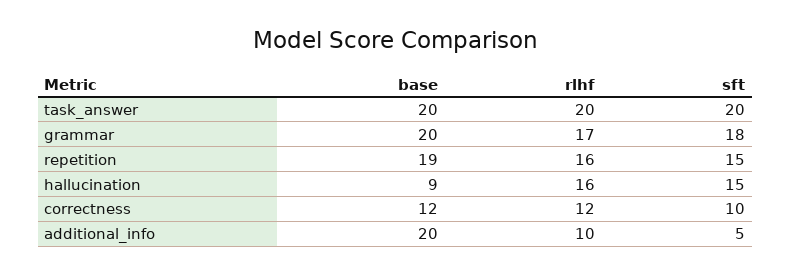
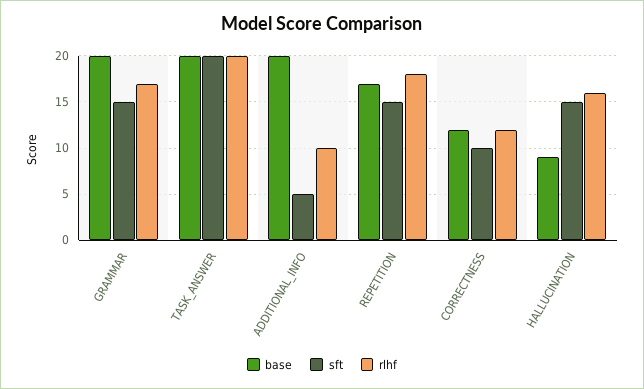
  {
    "base": {
      "task_answer": 20,
      "grammar": 20,
-     "repetition": 19,
+     "repetition": 17,
      "hallucination": 9,
      "correctness": 12,
      "additional_info": 20
    },
    "rlhf": {
      "task_answer": 20,
      "grammar": 17,
-     "repetition": 16,
+     "repetition": 18,
      "hallucination": 16,
      "correctness": 12,
      "additional_info": 10
    },
    "sft": {
      "task_answer": 20,
-     "grammar": 18,
+     "grammar": 15,
      "repetition": 15,
      "hallucination": 15,
      "correctness": 10,
      "additional_info": 5
    }
  }

